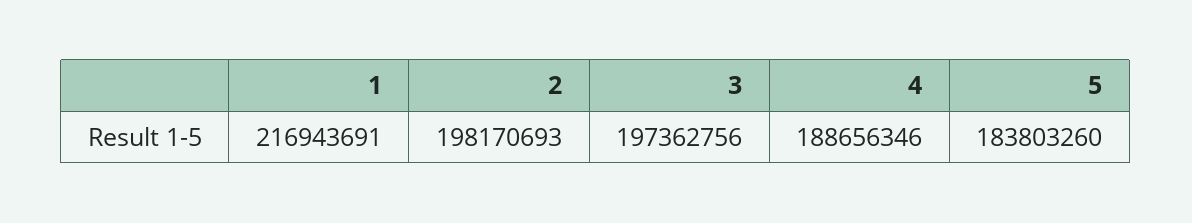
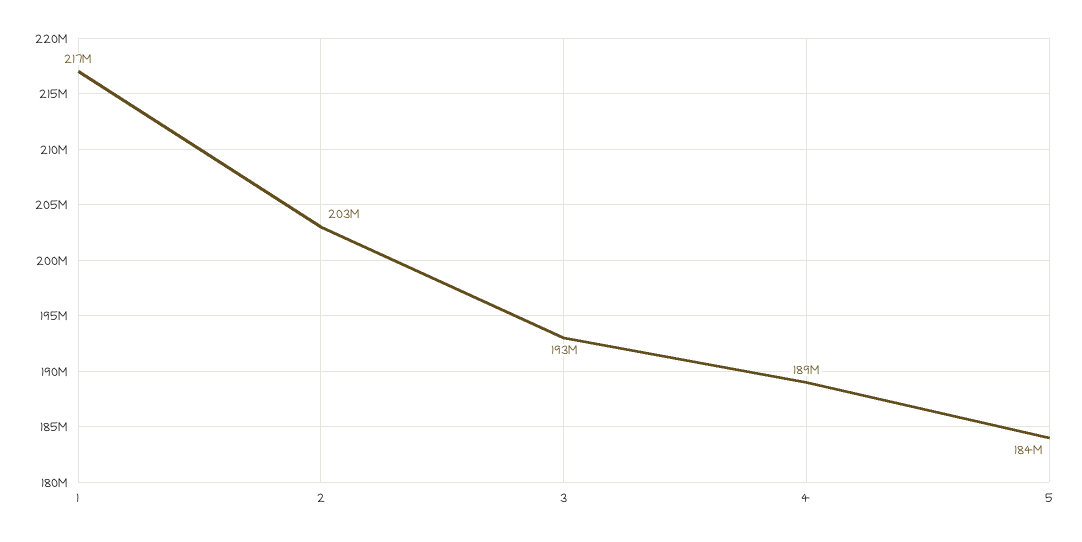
  {
    "1": 216943691,
-   "2": 198170693,
+   "2": 203000000,
-   "3": 197362756,
+   "3": 193000000,
    "4": 188656346,
    "5": 183803260
  }

